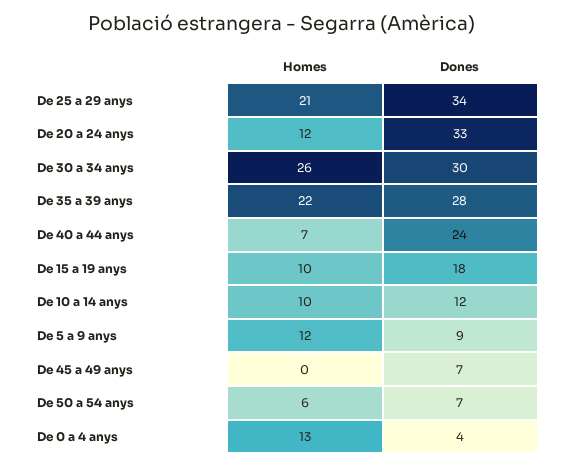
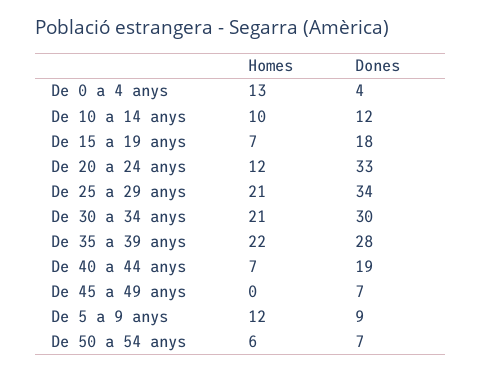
  {
    "Homes": {
      "De 25 a 29 anys": 21,
      "De 20 a 24 anys": 12,
-     "De 30 a 34 anys": 26,
+     "De 30 a 34 anys": 21,
      "De 35 a 39 anys": 22,
      "De 40 a 44 anys": 7,
-     "De 15 a 19 anys": 10,
+     "De 15 a 19 anys": 7,
      "De 10 a 14 anys": 10,
      "De 5 a 9 anys": 12,
      "De 45 a 49 anys": 0,
      "De 50 a 54 anys": 6,
      "De 0 a 4 anys": 13
    },
    "Dones": {
      "De 25 a 29 anys": 34,
      "De 20 a 24 anys": 33,
      "De 30 a 34 anys": 30,
      "De 35 a 39 anys": 28,
-     "De 40 a 44 anys": 24,
+     "De 40 a 44 anys": 19,
      "De 15 a 19 anys": 18,
      "De 10 a 14 anys": 12,
      "De 5 a 9 anys": 9,
      "De 45 a 49 anys": 7,
      "De 50 a 54 anys": 7,
      "De 0 a 4 anys": 4
    }
  }

